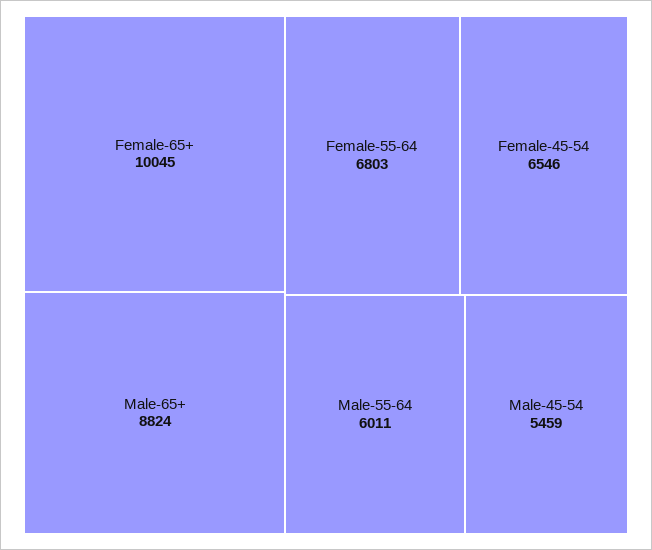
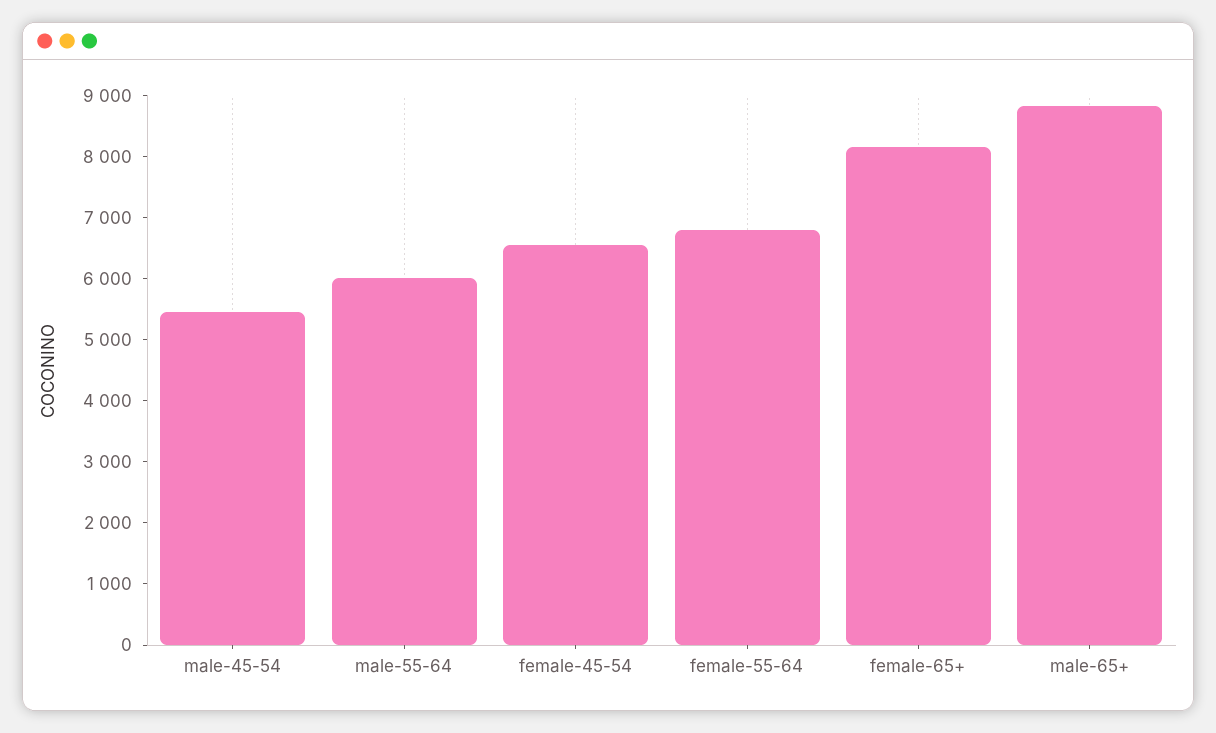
  {
-   "Female-65+": 10045,
+   "Female-65+": 8200,
    "Male-65+": 8824,
    "Female-55-64": 6803,
    "Female-45-54": 6546,
    "Male-55-64": 6011,
    "Male-45-54": 5459
  }

